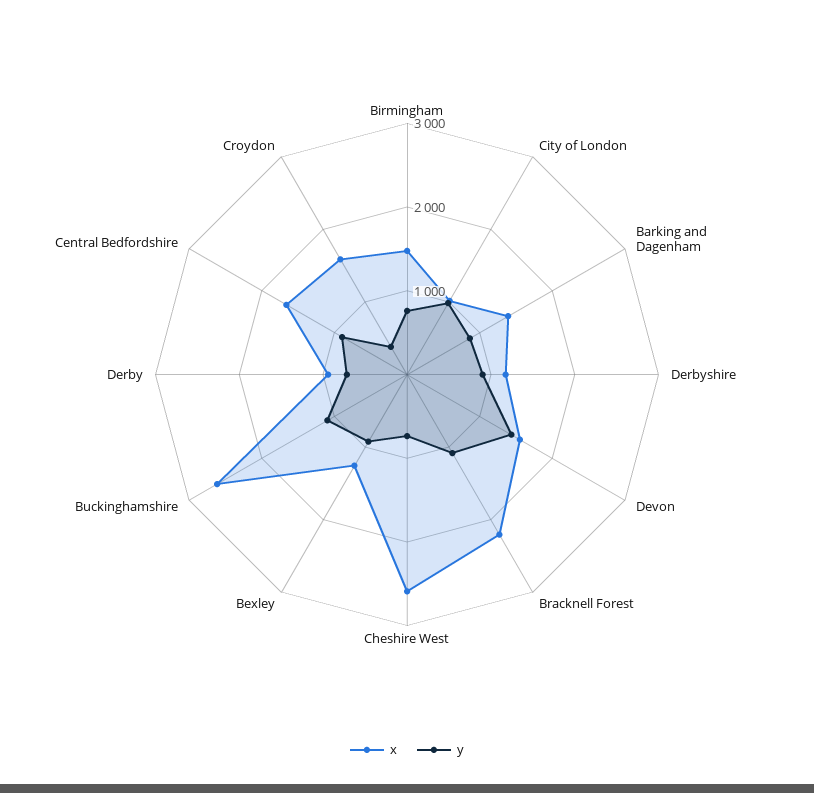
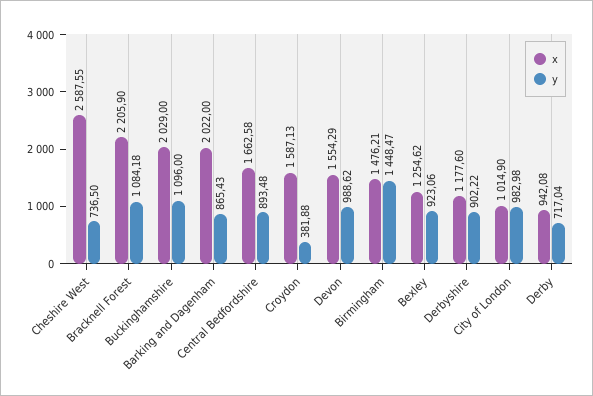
  {
    "x": {
      "Birmingham": 1476.21,
      "City of London": 1014.9,
-     "Barking and Dagenham": 1400,
+     "Barking and Dagenham": 2022,
      "Derbyshire": 1177.6,
      "Devon": 1554.29,
      "Bracknell Forest": 2205.9,
      "Cheshire West": 2587.55,
      "Bexley": 1254.62,
-     "Buckinghamshire": 2600,
+     "Buckinghamshire": 2029,
      "Derby": 942.08,
      "Central Bedfordshire": 1662.58,
      "Croydon": 1587.13
    },
    "y": {
-     "Birmingham": 800,
+     "Birmingham": 1448.47,
      "City of London": 982.98,
      "Barking and Dagenham": 865.43,
      "Derbyshire": 902.22,
-     "Devon": 1400,
+     "Devon": 988.62,
      "Bracknell Forest": 1084.18,
      "Cheshire West": 736.5,
      "Bexley": 923.06,
      "Buckinghamshire": 1096,
      "Derby": 717.04,
      "Central Bedfordshire": 893.48,
      "Croydon": 381.88
    }
  }

